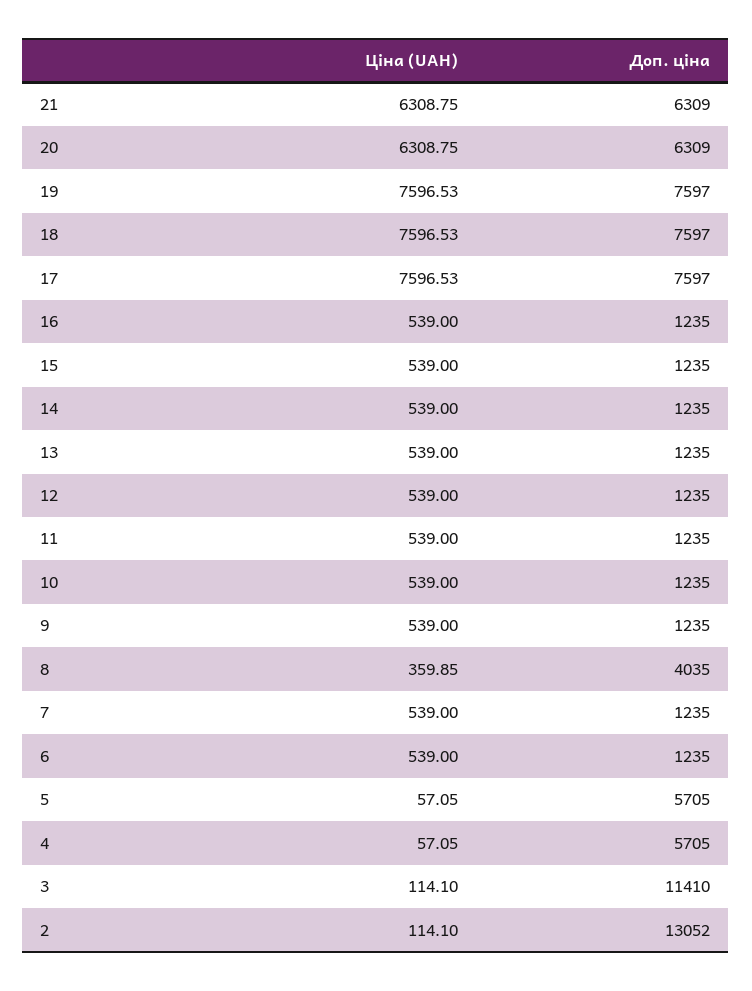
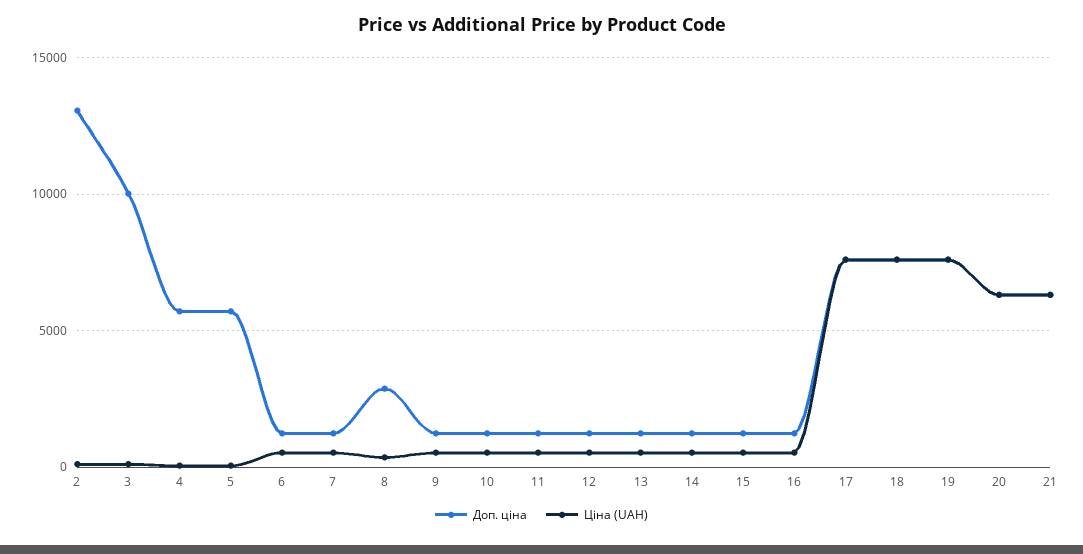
  {
    "Ціна (UAH)": {
      "21": 6308.75,
      "20": 6308.75,
      "19": 7596.53,
      "18": 7596.53,
      "17": 7596.53,
      "16": 539,
      "15": 539,
      "14": 539,
      "13": 539,
      "12": 539,
      "11": 539,
      "10": 539,
      "9": 539,
      "8": 359.85,
      "7": 539,
      "6": 539,
      "5": 57.05,
      "4": 57.05,
      "3": 114.1,
      "2": 114.1
    },
    "Доп. ціна": {
      "21": 6309,
      "20": 6309,
      "19": 7597,
      "18": 7597,
      "17": 7597,
      "16": 1235,
      "15": 1235,
      "14": 1235,
      "13": 1235,
      "12": 1235,
      "11": 1235,
      "10": 1235,
      "9": 1235,
-     "8": 4035,
+     "8": 3000,
      "7": 1235,
      "6": 1235,
      "5": 5705,
      "4": 5705,
-     "3": 11410,
+     "3": 10000,
      "2": 13052
    }
  }

